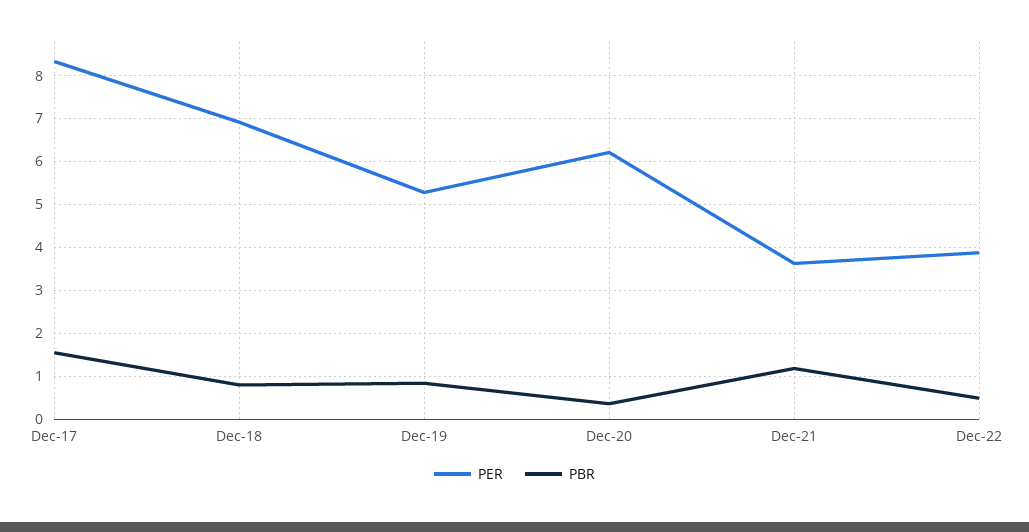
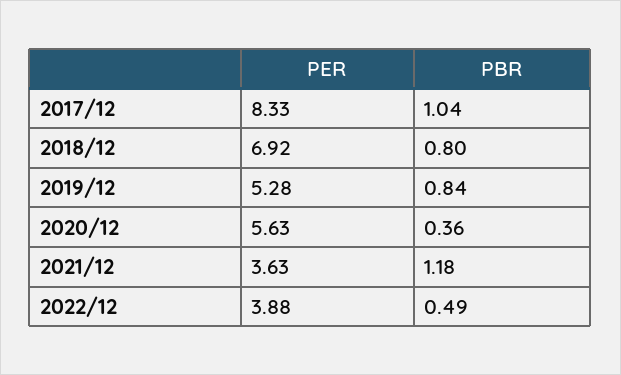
  {
    "PER": {
      "Dec-17": 8.33,
      "Dec-18": 6.92,
      "Dec-19": 5.28,
-     "Dec-20": 6.2,
+     "Dec-20": 5.63,
      "Dec-21": 3.63,
      "Dec-22": 3.88
    },
    "PBR": {
-     "Dec-17": 1.6,
+     "Dec-17": 1.04,
      "Dec-18": 0.8,
      "Dec-19": 0.84,
      "Dec-20": 0.36,
      "Dec-21": 1.18,
      "Dec-22": 0.49
    }
  }

